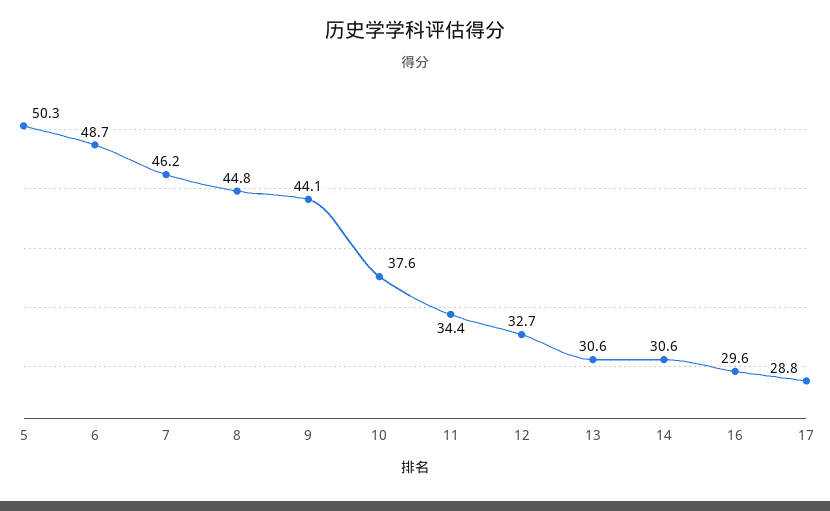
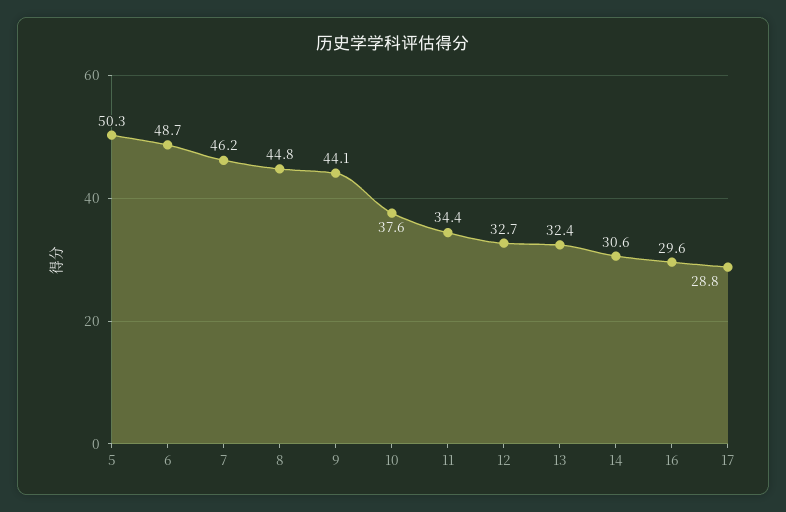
  {
    "5": 50.3,
    "6": 48.7,
    "7": 46.2,
    "8": 44.8,
    "9": 44.1,
    "10": 37.6,
    "11": 34.4,
    "12": 32.7,
-   "13": 30.6,
+   "13": 32.4,
    "14": 30.6,
    "16": 29.6,
    "17": 28.8
  }

